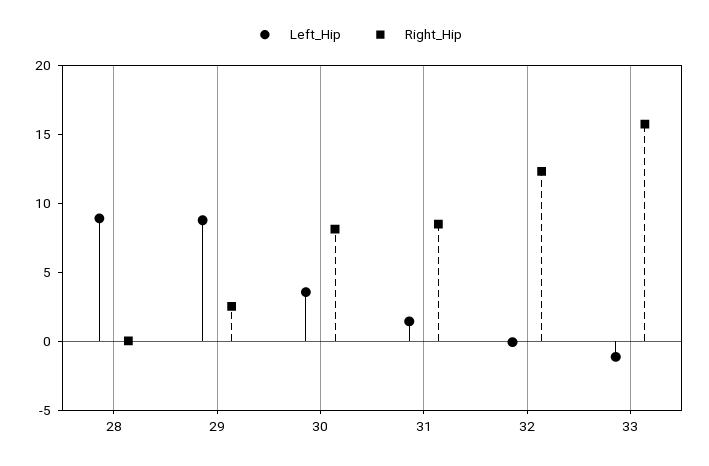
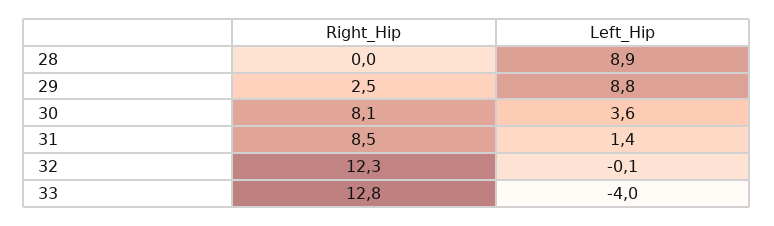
  {
    "Left_Hip": {
      "28": 8.9,
      "29": 8.8,
      "30": 3.6,
      "31": 1.4,
      "32": -0.1,
-     "33": -1
+     "33": -4
    },
    "Right_Hip": {
      "28": 0,
      "29": 2.5,
      "30": 8.1,
      "31": 8.5,
      "32": 12.3,
-     "33": 16
+     "33": 12.8
    }
  }

